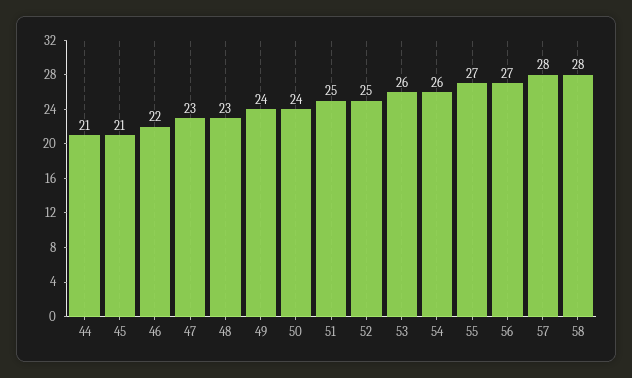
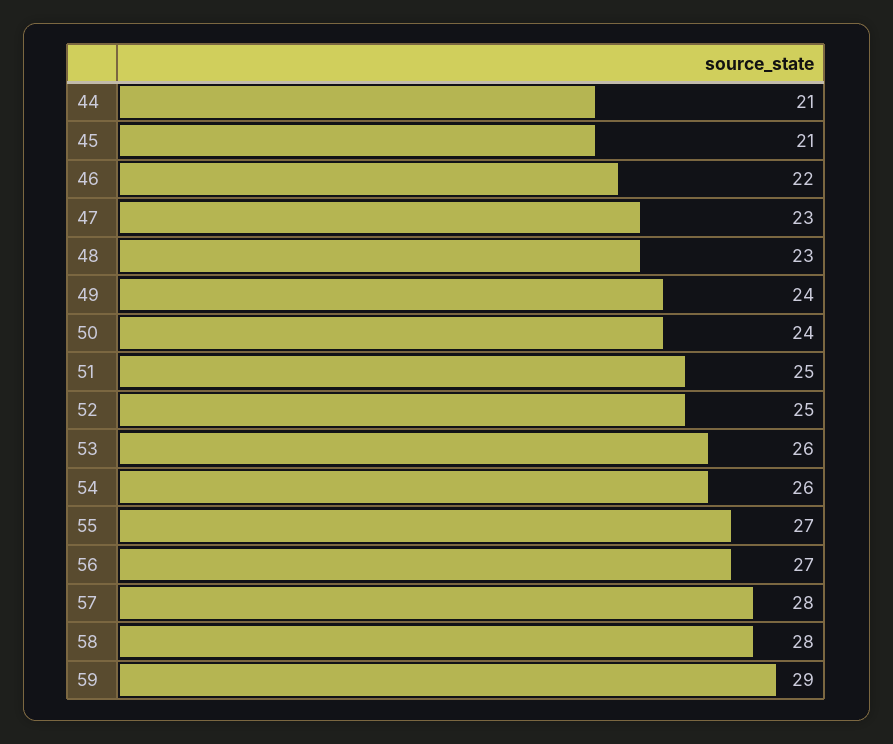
  {
    "44": 21,
    "45": 21,
    "46": 22,
    "47": 23,
    "48": 23,
    "49": 24,
    "50": 24,
    "51": 25,
    "52": 25,
    "53": 26,
    "54": 26,
    "55": 27,
    "56": 27,
    "57": 28,
-   "58": 28
+   "58": 28,
+   "59": 29
  }

